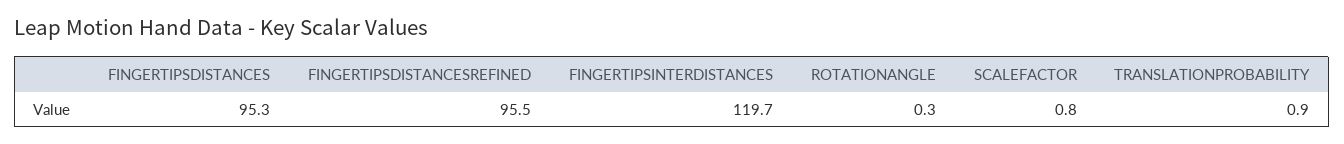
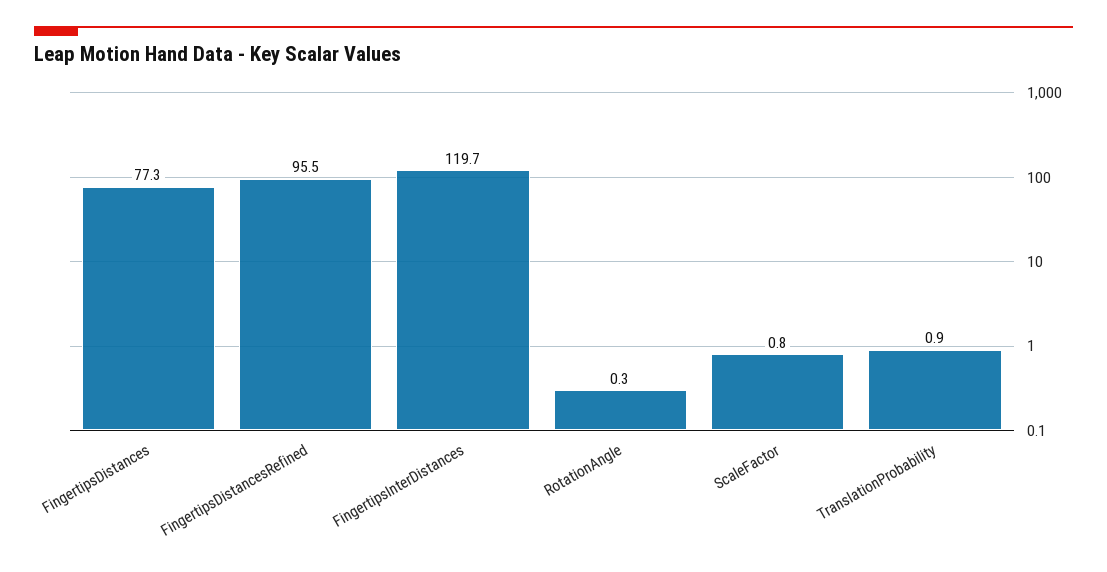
  {
-   "FINGERTIPSDISTANCES": 95.3,
+   "FINGERTIPSDISTANCES": 77.3,
    "FINGERTIPSDISTANCESREFINED": 95.5,
    "FINGERTIPSINTERDISTANCES": 119.7,
    "ROTATIONANGLE": 0.3,
    "SCALEFACTOR": 0.8,
    "TRANSLATIONPROBABILITY": 0.9
  }

